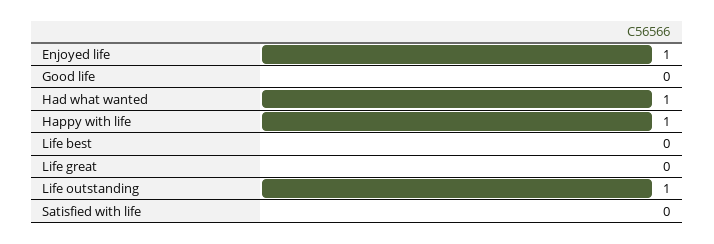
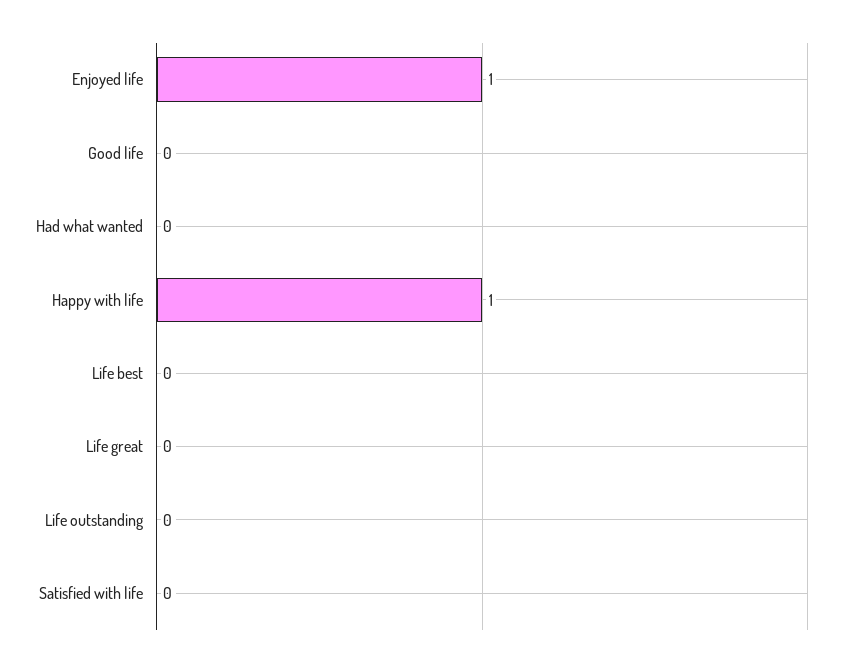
  {
    "Enjoyed life": 1,
    "Good life": 0,
-   "Had what wanted": 1,
+   "Had what wanted": 0,
    "Happy with life": 1,
    "Life best": 0,
    "Life great": 0,
-   "Life outstanding": 1,
+   "Life outstanding": 0,
    "Satisfied with life": 0
  }

